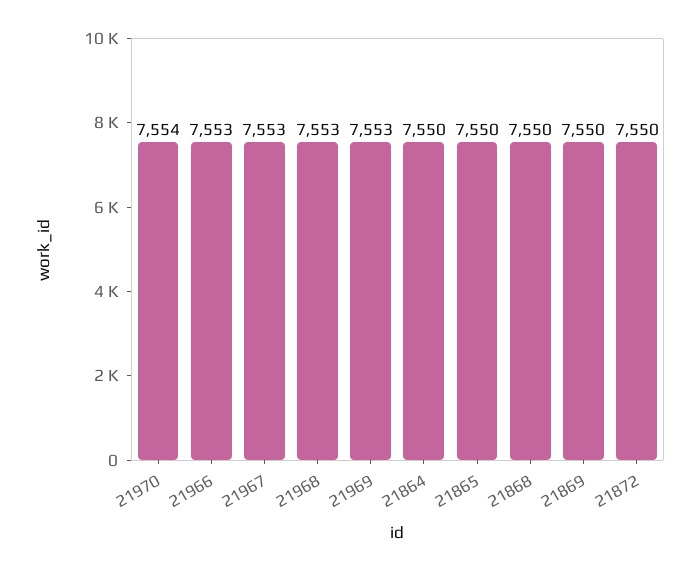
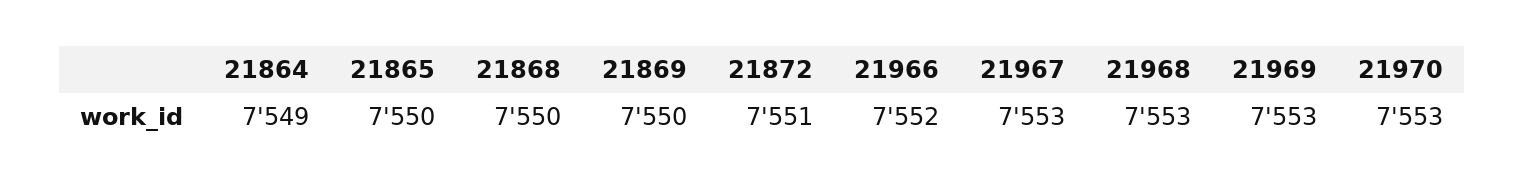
  {
-   "21970": 7554,
+   "21970": 7553,
-   "21966": 7553,
+   "21966": 7552,
    "21967": 7553,
    "21968": 7553,
    "21969": 7553,
-   "21864": 7550,
+   "21864": 7549,
    "21865": 7550,
    "21868": 7550,
    "21869": 7550,
-   "21872": 7550
+   "21872": 7551
  }

